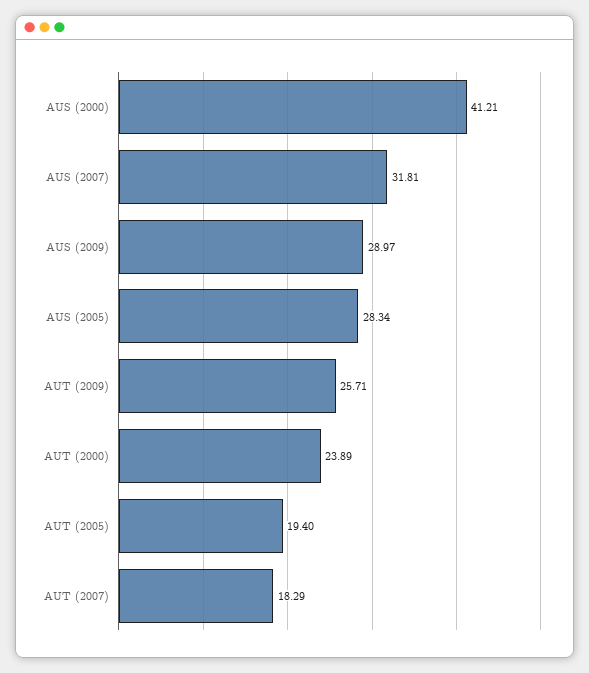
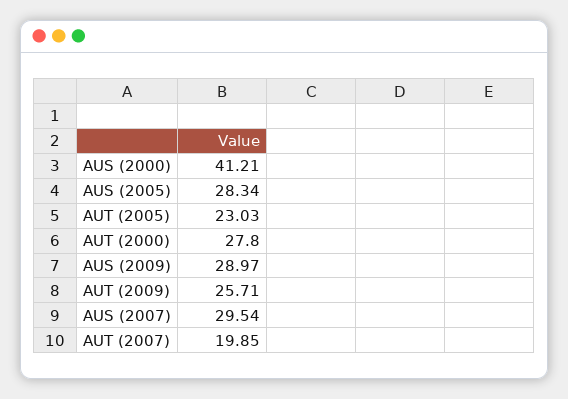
  {
    "AUS (2000)": 41.21,
-   "AUS (2007)": 31.81,
+   "AUS (2007)": 29.54,
    "AUS (2009)": 28.97,
    "AUS (2005)": 28.34,
    "AUT (2009)": 25.71,
-   "AUT (2000)": 23.89,
+   "AUT (2000)": 27.8,
-   "AUT (2005)": 19.4,
+   "AUT (2005)": 23.03,
-   "AUT (2007)": 18.29
+   "AUT (2007)": 19.85
  }

